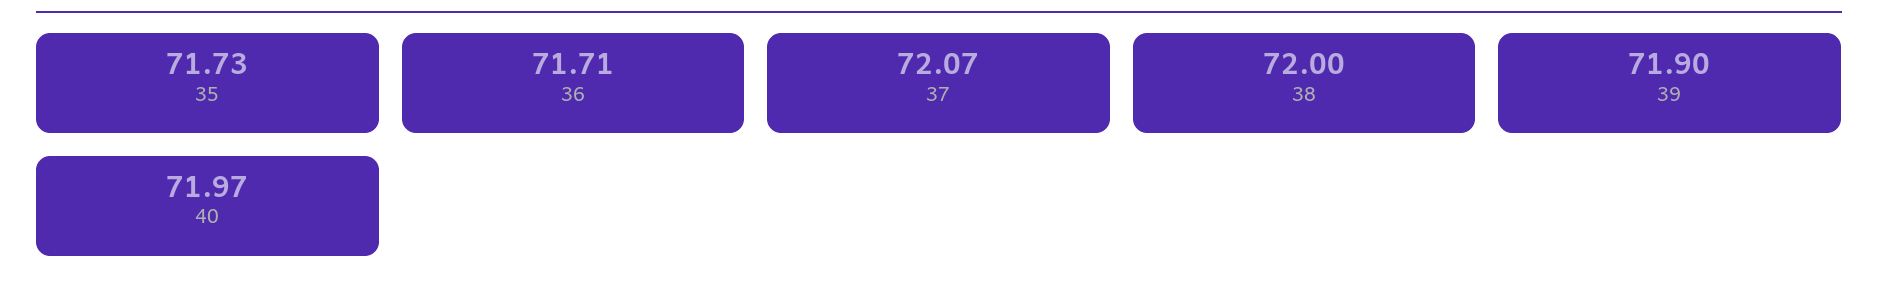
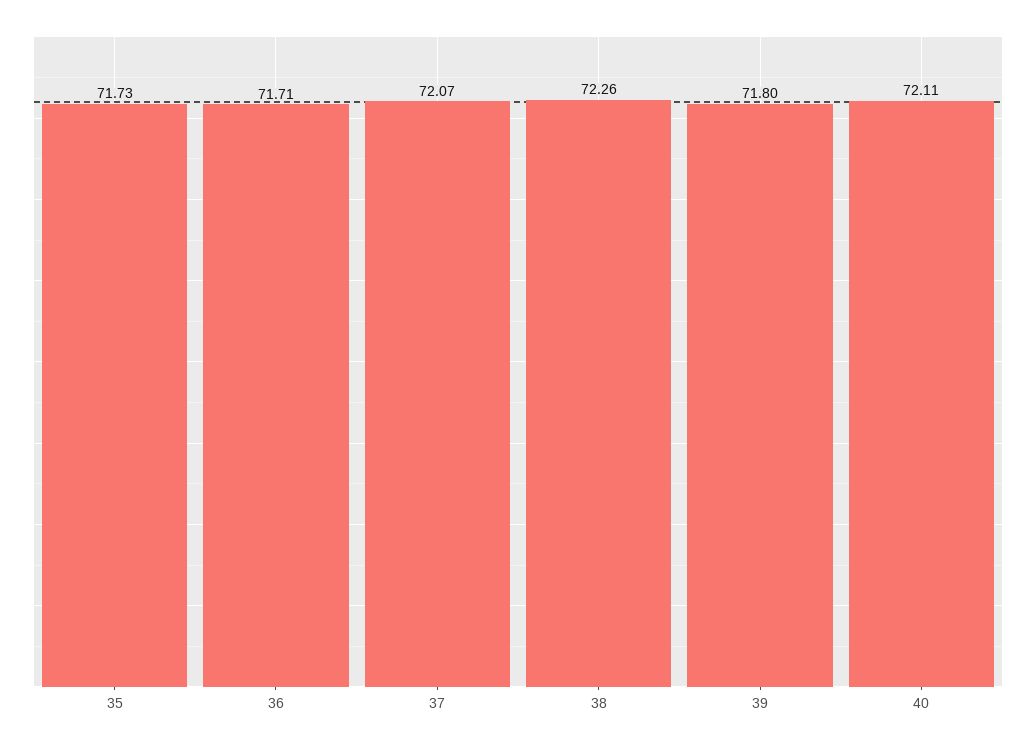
  {
    "35": 71.73,
    "36": 71.71,
    "37": 72.07,
-   "38": 72,
+   "38": 72.26,
-   "39": 71.9,
+   "39": 71.8,
-   "40": 71.97
+   "40": 72.11
  }

